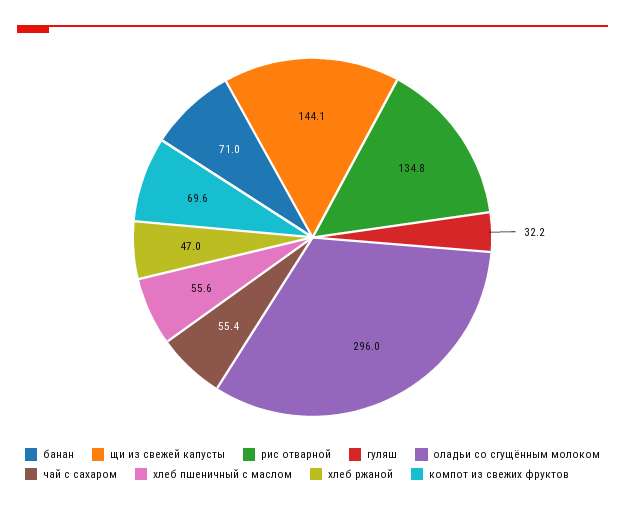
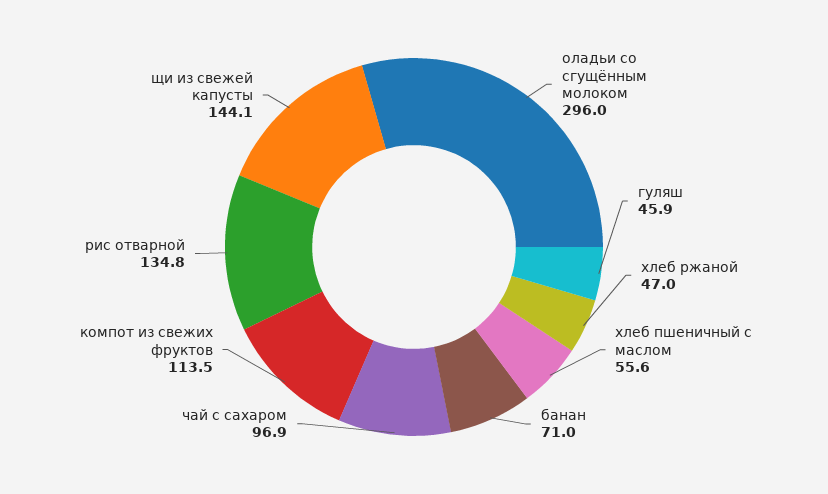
  {
    "банан": 71,
    "щи из свежей капусты": 144.1,
    "рис отварной": 134.8,
-   "гуляш": 32.2,
+   "гуляш": 45.9,
    "оладьи со сгущённым молоком": 296,
-   "чай с сахаром": 55.4,
+   "чай с сахаром": 96.9,
    "хлеб пшеничный с маслом": 55.6,
    "хлеб ржаной": 47,
-   "компот из свежих фруктов": 69.6
+   "компот из свежих фруктов": 113.5
  }

